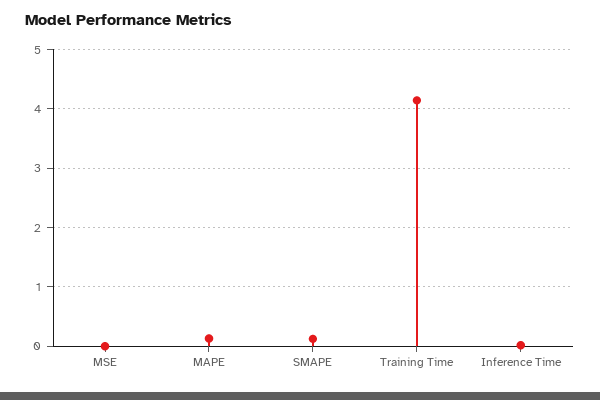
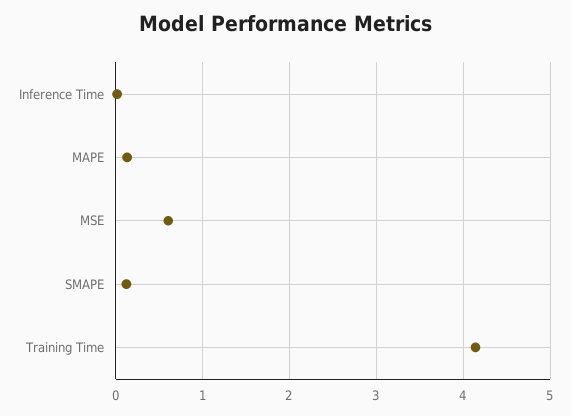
  {
-   "MSE": 0,
+   "MSE": 0.6,
    "MAPE": 0.1,
    "SMAPE": 0.1,
    "Training Time": 4.1,
    "Inference Time": 0
  }

